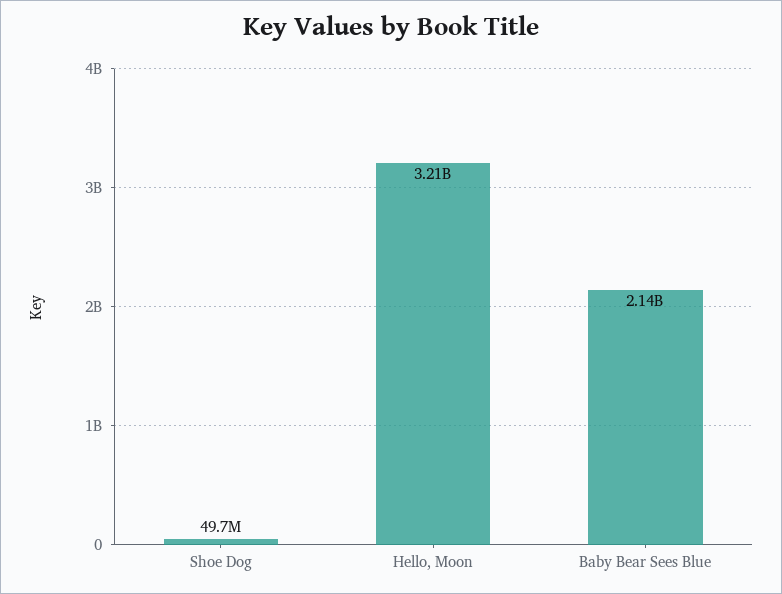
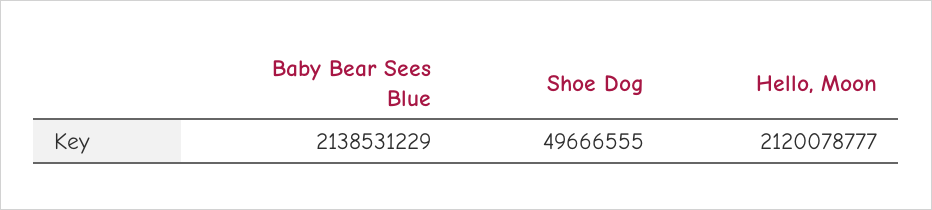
  {
    "Shoe Dog": 49666555,
-   "Hello, Moon": 3210000000,
+   "Hello, Moon": 2120078777,
    "Baby Bear Sees Blue": 2138531229
  }

